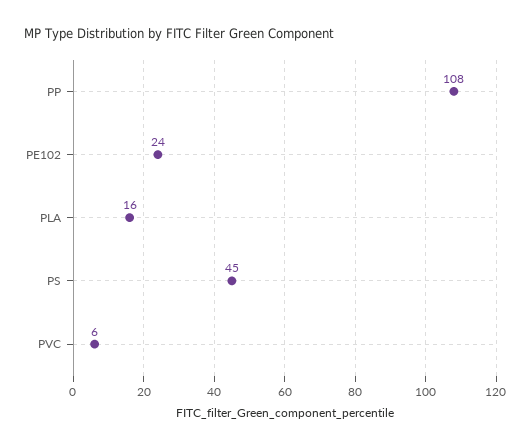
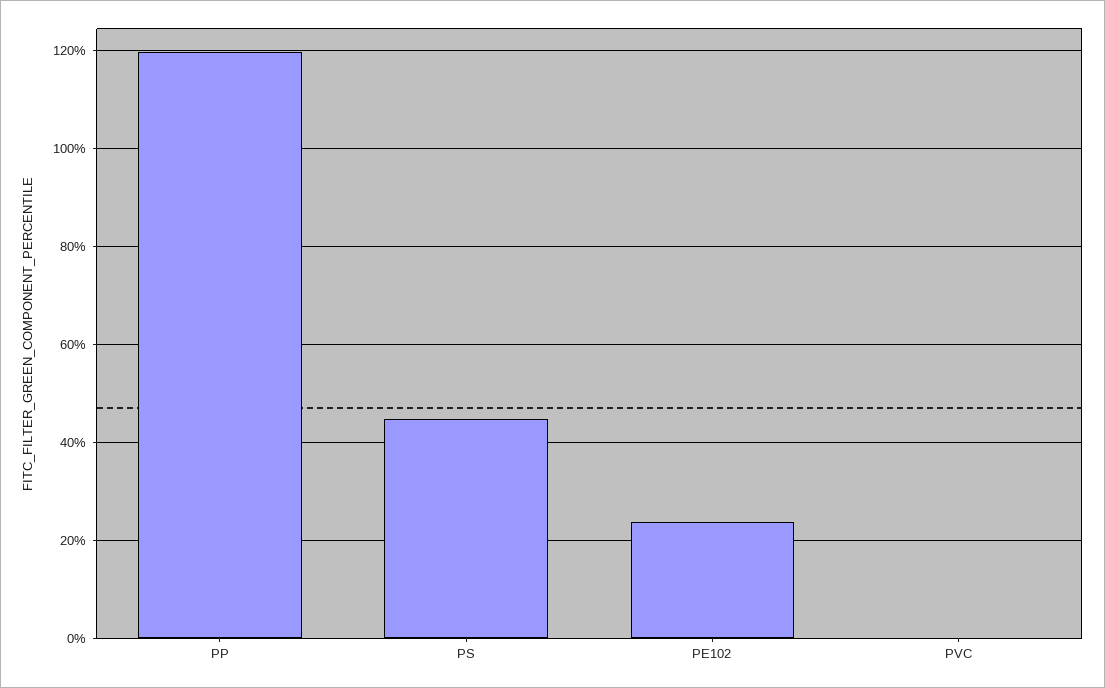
  {
-   "PP": 108,
+   "PP": 120,
    "PE102": 24,
-   "PLA": 16,
    "PS": 45,
-   "PVC": 6
+   "PVC": 0
  }

